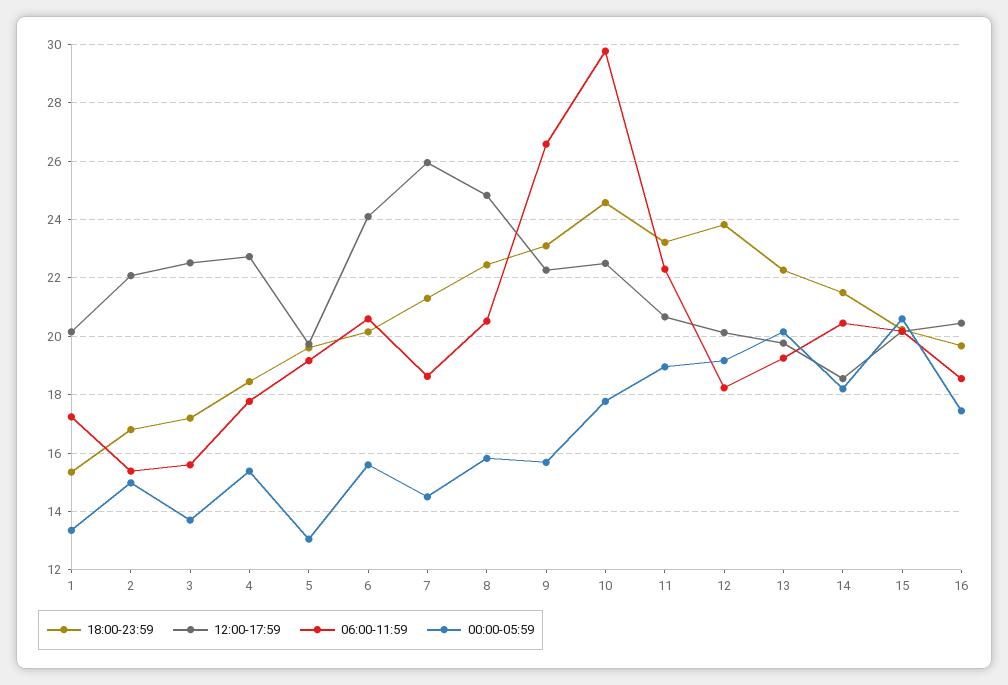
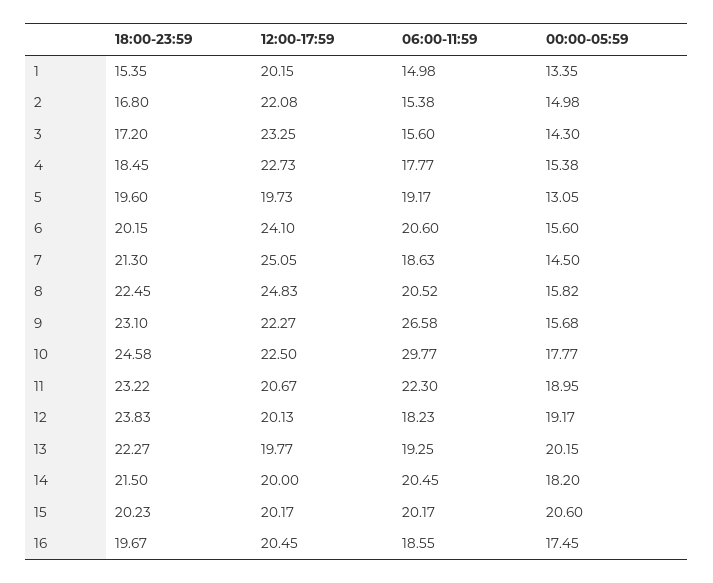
  {
    "18:00-23:59": {
      "1": 15.35,
      "2": 16.8,
      "3": 17.2,
      "4": 18.45,
      "5": 19.6,
      "6": 20.15,
      "7": 21.3,
      "8": 22.45,
      "9": 23.1,
      "10": 24.58,
      "11": 23.22,
      "12": 23.83,
      "13": 22.27,
      "14": 21.5,
      "15": 20.23,
      "16": 19.67
    },
    "12:00-17:59": {
      "1": 20.15,
      "2": 22.08,
-     "3": 22.5,
+     "3": 23.25,
      "4": 22.73,
      "5": 19.73,
      "6": 24.1,
-     "7": 26,
+     "7": 25.05,
      "8": 24.83,
      "9": 22.27,
      "10": 22.5,
      "11": 20.67,
      "12": 20.13,
      "13": 19.77,
-     "14": 18.5,
+     "14": 20,
      "15": 20.17,
      "16": 20.45
    },
    "06:00-11:59": {
-     "1": 17.25,
+     "1": 14.98,
      "2": 15.38,
      "3": 15.6,
      "4": 17.77,
      "5": 19.17,
      "6": 20.6,
      "7": 18.63,
      "8": 20.52,
      "9": 26.58,
      "10": 29.77,
      "11": 22.3,
      "12": 18.23,
      "13": 19.25,
      "14": 20.45,
      "15": 20.17,
      "16": 18.55
    },
    "00:00-05:59": {
      "1": 13.35,
      "2": 14.98,
-     "3": 13.75,
+     "3": 14.3,
      "4": 15.38,
      "5": 13.05,
      "6": 15.6,
      "7": 14.5,
      "8": 15.82,
      "9": 15.68,
      "10": 17.77,
      "11": 18.95,
      "12": 19.17,
      "13": 20.15,
      "14": 18.2,
      "15": 20.6,
      "16": 17.45
    }
  }

